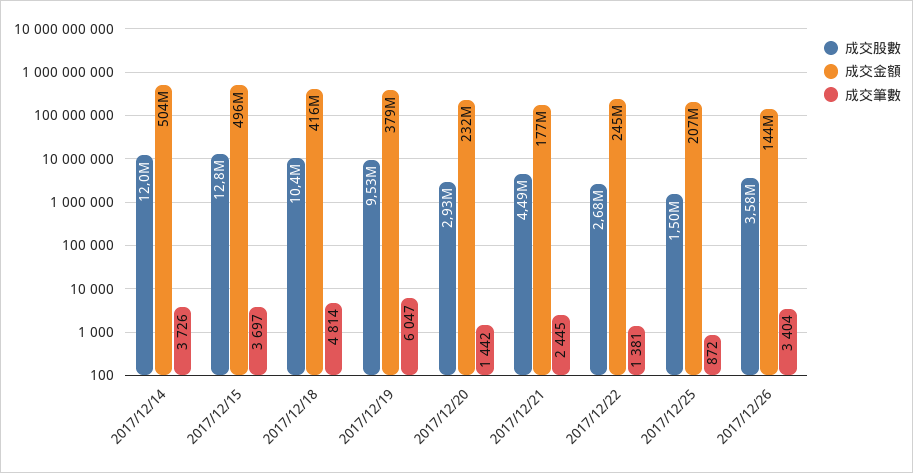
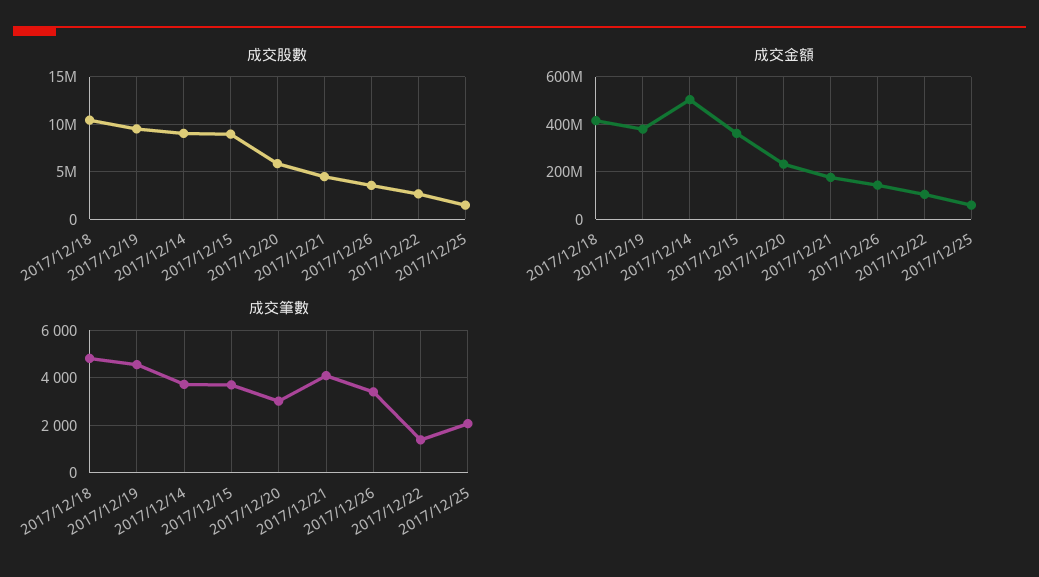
  {
    "成交股數": {
-     "2017/12/14": 12000000,
+     "2017/12/14": 9000000,
-     "2017/12/15": 12800000,
+     "2017/12/15": 9000000,
      "2017/12/18": 10400000,
      "2017/12/19": 9530000,
-     "2017/12/20": 2930000,
+     "2017/12/20": 6000000,
      "2017/12/21": 4490000,
      "2017/12/22": 2680000,
      "2017/12/25": 1500000,
      "2017/12/26": 3580000
    },
    "成交金額": {
      "2017/12/14": 504000000,
-     "2017/12/15": 496000000,
+     "2017/12/15": 350000000,
      "2017/12/18": 416000000,
      "2017/12/19": 379000000,
      "2017/12/20": 232000000,
      "2017/12/21": 177000000,
-     "2017/12/22": 245000000,
+     "2017/12/22": 100000000,
-     "2017/12/25": 207000000,
+     "2017/12/25": 50000000,
      "2017/12/26": 144000000
    },
    "成交筆數": {
      "2017/12/14": 3726,
      "2017/12/15": 3697,
      "2017/12/18": 4814,
-     "2017/12/19": 6047,
+     "2017/12/19": 4500,
-     "2017/12/20": 1442,
+     "2017/12/20": 3000,
-     "2017/12/21": 2445,
+     "2017/12/21": 4000,
      "2017/12/22": 1381,
-     "2017/12/25": 872,
+     "2017/12/25": 2000,
      "2017/12/26": 3404
    }
  }

